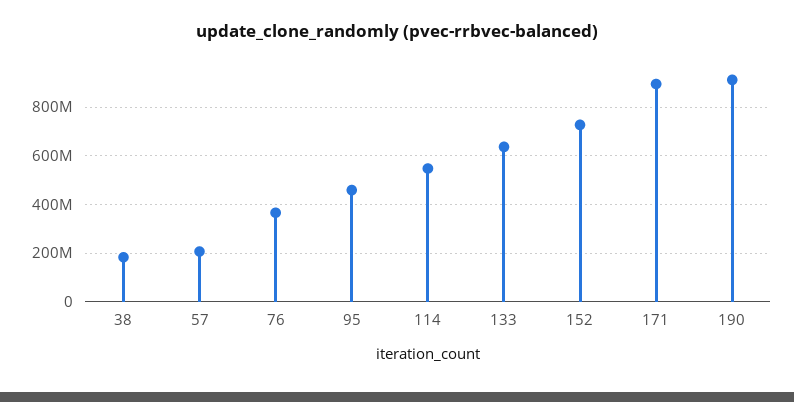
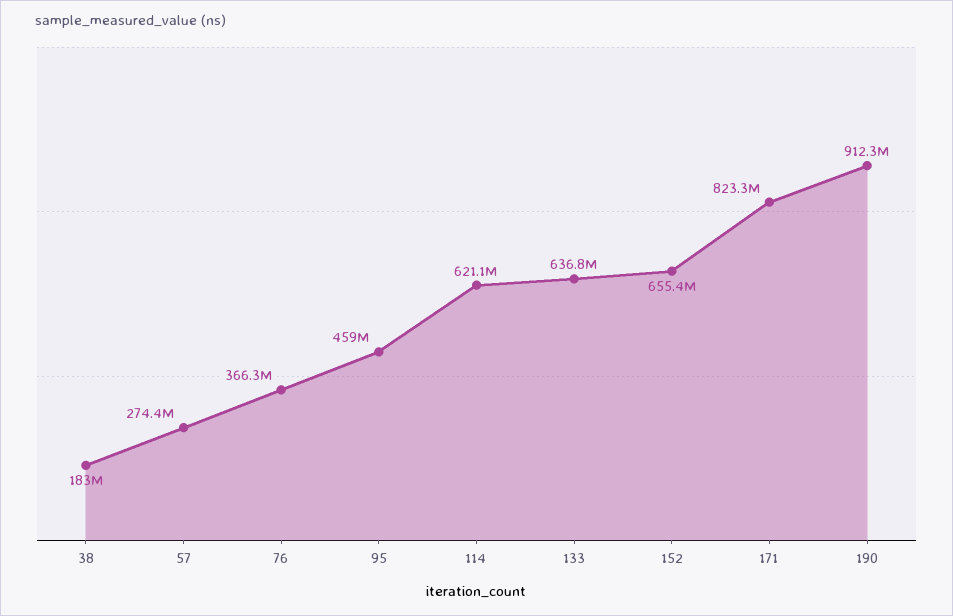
  {
    "38": 183000000,
-   "57": 200000000,
+   "57": 274400000,
    "76": 366300000,
    "95": 459000000,
-   "114": 550000000,
+   "114": 621100000,
    "133": 636800000,
-   "152": 725000000,
+   "152": 655400000,
-   "171": 900000000,
+   "171": 823300000,
    "190": 912300000
  }

